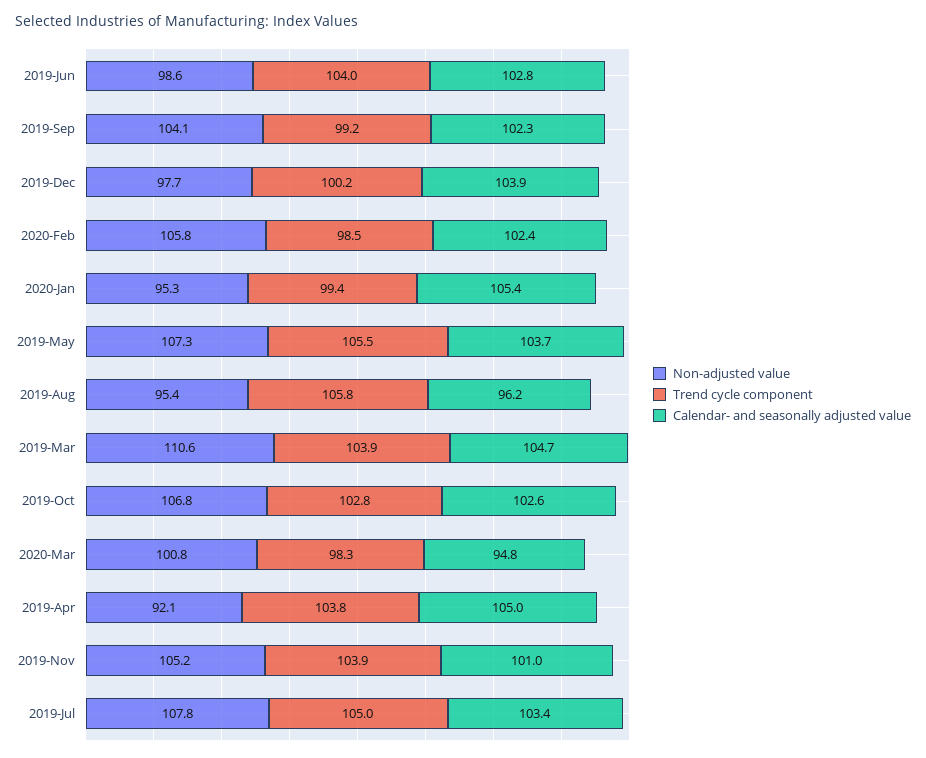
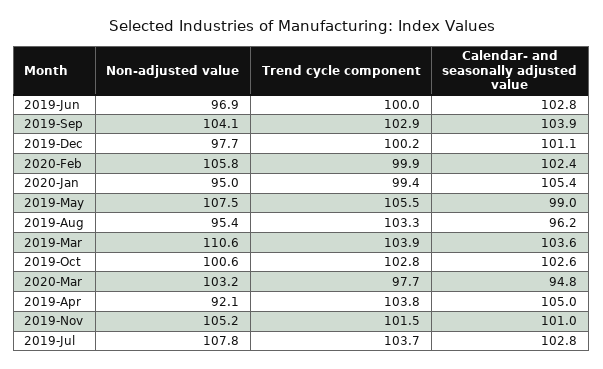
  {
    "Non-adjusted value": {
-     "2019-Jun": 98.6,
+     "2019-Jun": 96.9,
      "2019-Sep": 104.1,
      "2019-Dec": 97.7,
      "2020-Feb": 105.8,
-     "2020-Jan": 95.3,
+     "2020-Jan": 95,
-     "2019-May": 107.3,
+     "2019-May": 107.5,
      "2019-Aug": 95.4,
      "2019-Mar": 110.6,
-     "2019-Oct": 106.8,
+     "2019-Oct": 100.6,
-     "2020-Mar": 100.8,
+     "2020-Mar": 103.2,
      "2019-Apr": 92.1,
      "2019-Nov": 105.2,
      "2019-Jul": 107.8
    },
    "Trend cycle component": {
-     "2019-Jun": 104,
+     "2019-Jun": 100,
-     "2019-Sep": 99.2,
+     "2019-Sep": 102.9,
      "2019-Dec": 100.2,
-     "2020-Feb": 98.5,
+     "2020-Feb": 99.9,
      "2020-Jan": 99.4,
      "2019-May": 105.5,
-     "2019-Aug": 105.8,
+     "2019-Aug": 103.3,
      "2019-Mar": 103.9,
      "2019-Oct": 102.8,
-     "2020-Mar": 98.3,
+     "2020-Mar": 97.7,
      "2019-Apr": 103.8,
-     "2019-Nov": 103.9,
+     "2019-Nov": 101.5,
-     "2019-Jul": 105
+     "2019-Jul": 103.7
    },
    "Calendar- and seasonally adjusted value": {
      "2019-Jun": 102.8,
-     "2019-Sep": 102.3,
+     "2019-Sep": 103.9,
-     "2019-Dec": 103.9,
+     "2019-Dec": 101.1,
      "2020-Feb": 102.4,
      "2020-Jan": 105.4,
-     "2019-May": 103.7,
+     "2019-May": 99,
      "2019-Aug": 96.2,
-     "2019-Mar": 104.7,
+     "2019-Mar": 103.6,
      "2019-Oct": 102.6,
      "2020-Mar": 94.8,
      "2019-Apr": 105,
      "2019-Nov": 101,
-     "2019-Jul": 103.4
+     "2019-Jul": 102.8
    }
  }

